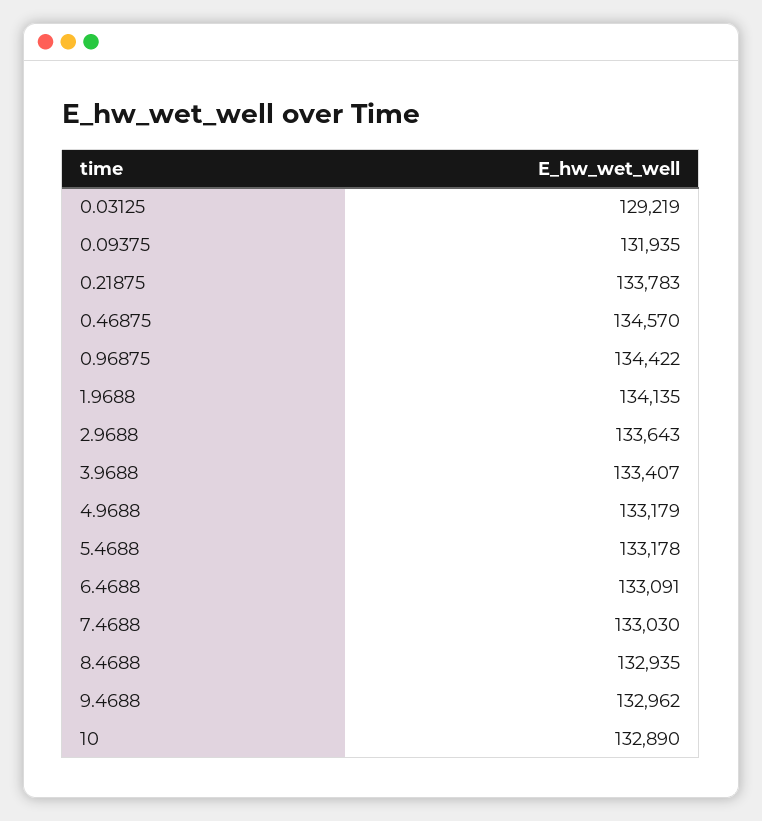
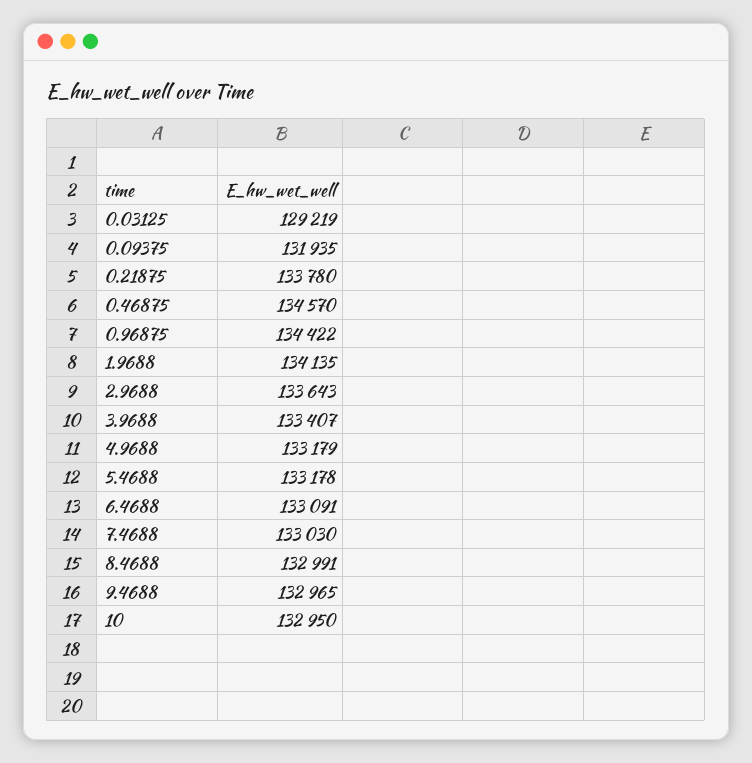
  {
    "0.03125": 129219,
    "0.09375": 131935,
-   "0.21875": 133783,
+   "0.21875": 133780,
    "0.46875": 134570,
    "0.96875": 134422,
    "1.9688": 134135,
    "2.9688": 133643,
    "3.9688": 133407,
    "4.9688": 133179,
    "5.4688": 133178,
    "6.4688": 133091,
    "7.4688": 133030,
-   "8.4688": 132935,
+   "8.4688": 132991,
-   "9.4688": 132962,
+   "9.4688": 132965,
-   "10": 132890
+   "10": 132950
  }

